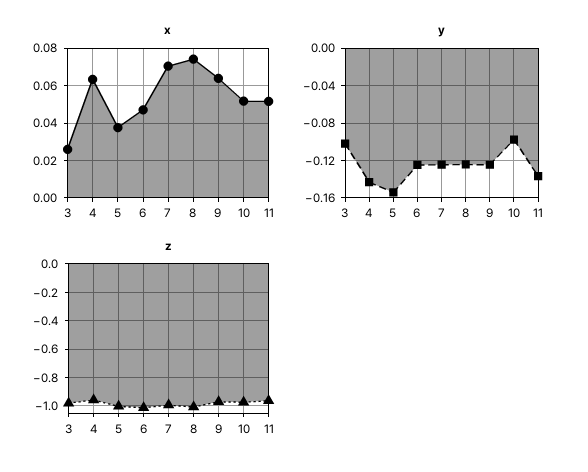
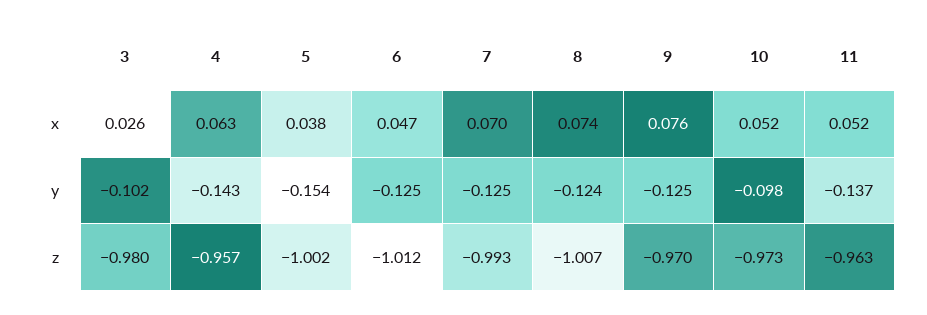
  {
    "x": {
      "3": 0.026,
      "4": 0.063,
      "5": 0.038,
      "6": 0.047,
      "7": 0.07,
      "8": 0.074,
-     "9": 0.065,
+     "9": 0.076,
      "10": 0.052,
      "11": 0.052
    },
    "y": {
      "3": -0.102,
      "4": -0.143,
      "5": -0.154,
      "6": -0.125,
      "7": -0.125,
      "8": -0.124,
      "9": -0.125,
      "10": -0.098,
      "11": -0.137
    },
    "z": {
      "3": -0.98,
      "4": -0.957,
      "5": -1.002,
      "6": -1.012,
      "7": -0.993,
      "8": -1.007,
      "9": -0.97,
      "10": -0.973,
      "11": -0.963
    }
  }

